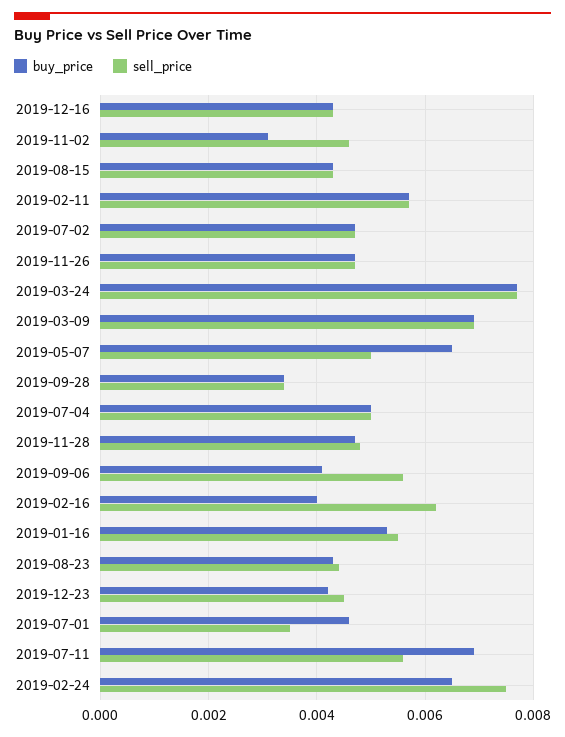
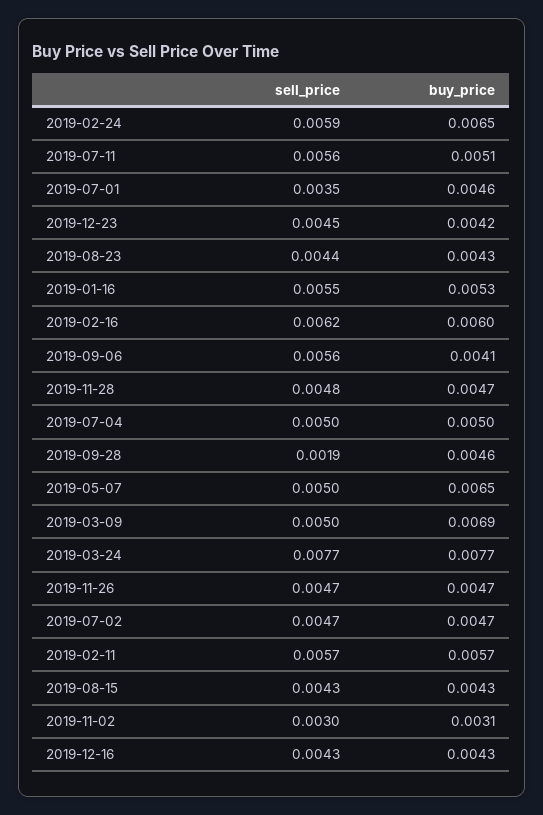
  {
    "buy_price": {
      "2019-12-16": 0.0043,
      "2019-11-02": 0.0031,
      "2019-08-15": 0.0043,
      "2019-02-11": 0.0057,
      "2019-07-02": 0.0047,
      "2019-11-26": 0.0047,
      "2019-03-24": 0.0077,
      "2019-03-09": 0.0069,
      "2019-05-07": 0.0065,
-     "2019-09-28": 0.0035,
+     "2019-09-28": 0.0046,
      "2019-07-04": 0.005,
      "2019-11-28": 0.0047,
      "2019-09-06": 0.0041,
-     "2019-02-16": 0.004,
+     "2019-02-16": 0.006,
      "2019-01-16": 0.0053,
      "2019-08-23": 0.0043,
      "2019-12-23": 0.0042,
      "2019-07-01": 0.0046,
-     "2019-07-11": 0.007,
+     "2019-07-11": 0.0051,
      "2019-02-24": 0.0065
    },
    "sell_price": {
      "2019-12-16": 0.0043,
-     "2019-11-02": 0.0045,
+     "2019-11-02": 0.003,
      "2019-08-15": 0.0043,
      "2019-02-11": 0.0057,
      "2019-07-02": 0.0047,
      "2019-11-26": 0.0047,
      "2019-03-24": 0.0077,
-     "2019-03-09": 0.007,
+     "2019-03-09": 0.005,
      "2019-05-07": 0.005,
-     "2019-09-28": 0.0035,
+     "2019-09-28": 0.0019,
      "2019-07-04": 0.005,
      "2019-11-28": 0.0048,
      "2019-09-06": 0.0056,
      "2019-02-16": 0.0062,
      "2019-01-16": 0.0055,
      "2019-08-23": 0.0044,
      "2019-12-23": 0.0045,
      "2019-07-01": 0.0035,
      "2019-07-11": 0.0056,
-     "2019-02-24": 0.0075
+     "2019-02-24": 0.0059
    }
  }

